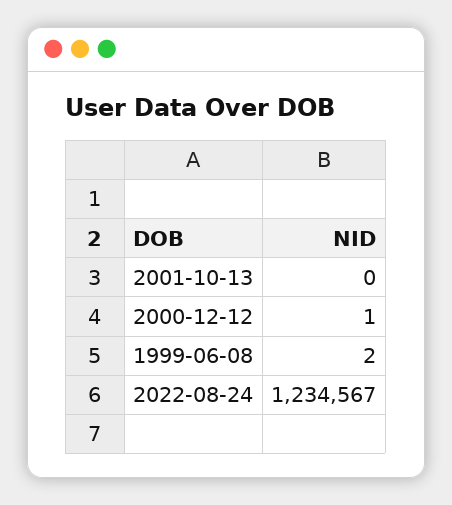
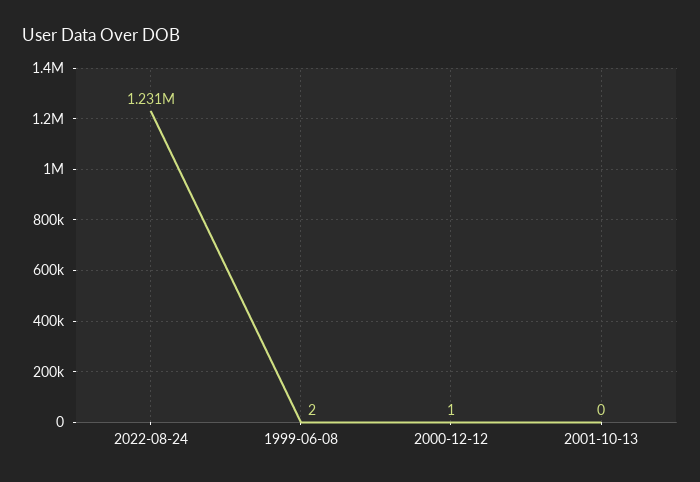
  {
    "2001-10-13": 0,
    "2000-12-12": 1,
    "1999-06-08": 2,
-   "2022-08-24": 1234567
+   "2022-08-24": 1231000
  }

